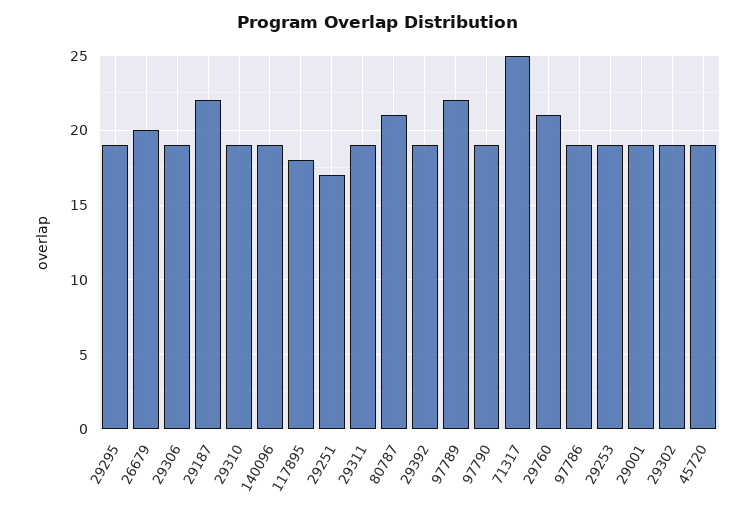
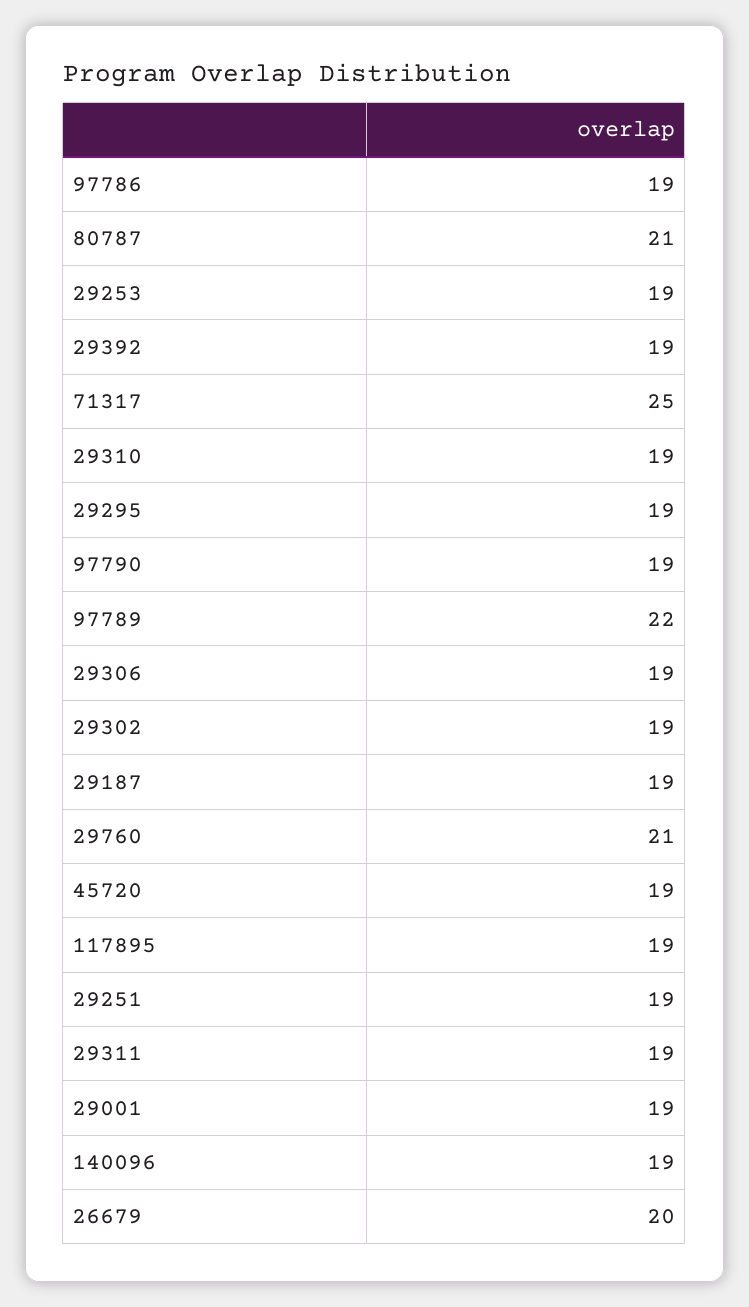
  {
    "29295": 19,
    "26679": 20,
    "29306": 19,
-   "29187": 22,
+   "29187": 19,
    "29310": 19,
    "140096": 19,
-   "117895": 18,
+   "117895": 19,
-   "29251": 17,
+   "29251": 19,
    "29311": 19,
    "80787": 21,
    "29392": 19,
    "97789": 22,
    "97790": 19,
    "71317": 25,
    "29760": 21,
    "97786": 19,
    "29253": 19,
    "29001": 19,
    "29302": 19,
    "45720": 19
  }

